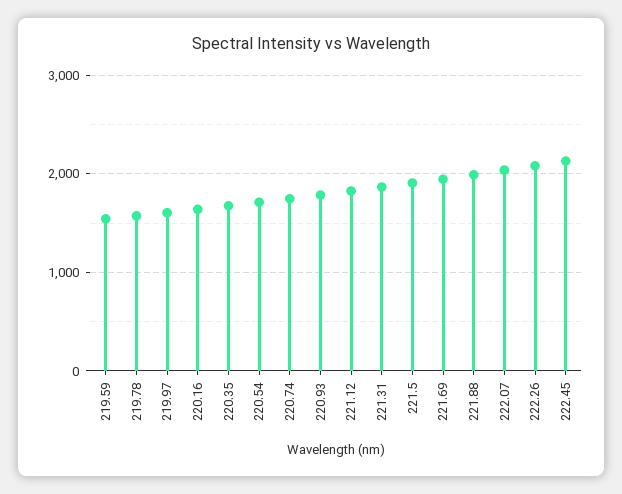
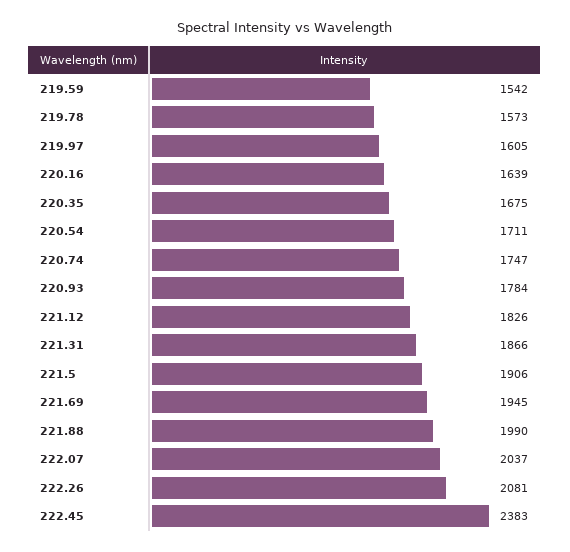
  {
    "219.59": 1542,
    "219.78": 1573,
    "219.97": 1605,
    "220.16": 1639,
    "220.35": 1675,
    "220.54": 1711,
    "220.74": 1747,
    "220.93": 1784,
    "221.12": 1826,
    "221.31": 1866,
    "221.5": 1906,
    "221.69": 1945,
    "221.88": 1990,
    "222.07": 2037,
    "222.26": 2081,
-   "222.45": 2100
+   "222.45": 2383
  }

